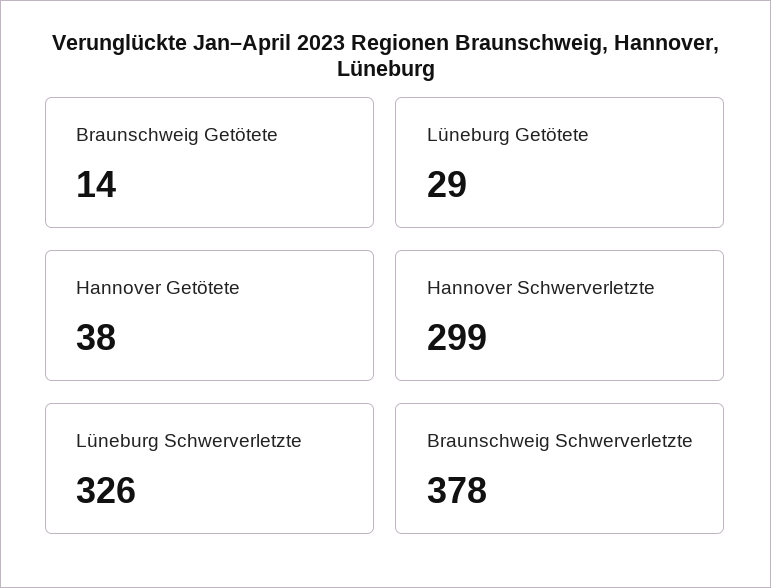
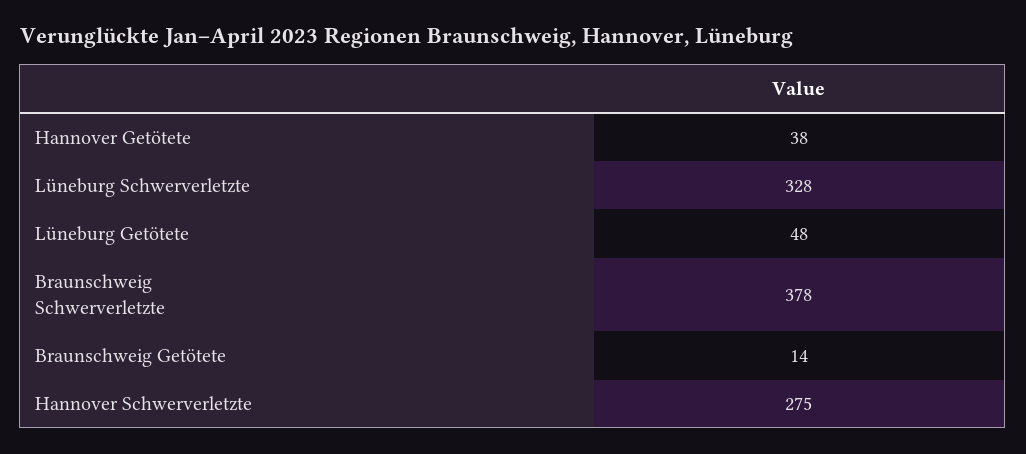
  {
    "Braunschweig Getötete": 14,
-   "Lüneburg Getötete": 29,
+   "Lüneburg Getötete": 48,
    "Hannover Getötete": 38,
-   "Hannover Schwerverletzte": 299,
+   "Hannover Schwerverletzte": 275,
-   "Lüneburg Schwerverletzte": 326,
+   "Lüneburg Schwerverletzte": 328,
    "Braunschweig Schwerverletzte": 378
  }

